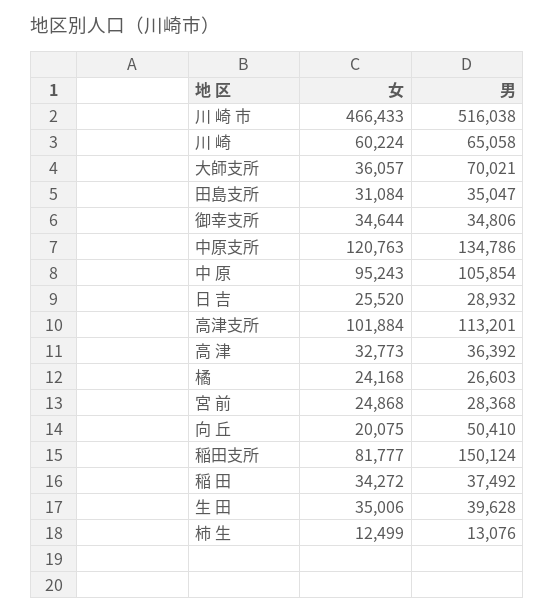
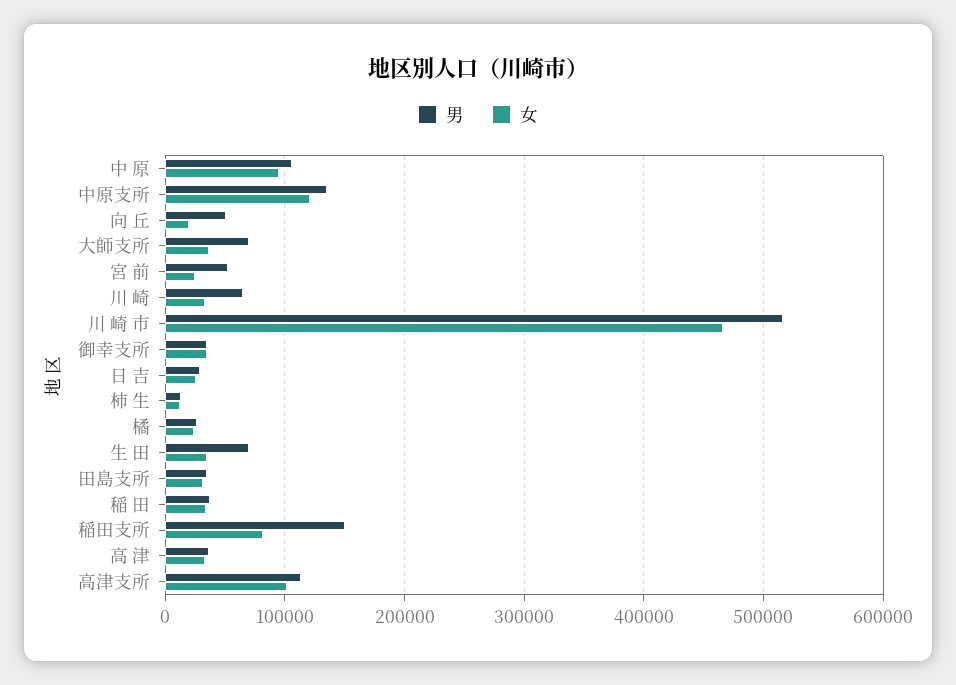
  {
    "女": {
      "川 崎 市": 466433,
-     "川 崎": 60224,
+     "川 崎": 30000,
      "大師支所": 36057,
      "田島支所": 31084,
      "御幸支所": 34644,
      "中原支所": 120763,
      "中 原": 95243,
      "日 吉": 25520,
      "高津支所": 101884,
      "高 津": 32773,
      "橘": 24168,
      "宮 前": 24868,
      "向 丘": 20075,
      "稲田支所": 81777,
      "稲 田": 34272,
      "生 田": 35006,
      "柿 生": 12499
    },
    "男": {
      "川 崎 市": 516038,
      "川 崎": 65058,
      "大師支所": 70021,
      "田島支所": 35047,
      "御幸支所": 34806,
      "中原支所": 134786,
      "中 原": 105854,
      "日 吉": 28932,
      "高津支所": 113201,
      "高 津": 36392,
      "橘": 26603,
-     "宮 前": 28368,
+     "宮 前": 50000,
      "向 丘": 50410,
      "稲田支所": 150124,
      "稲 田": 37492,
-     "生 田": 39628,
+     "生 田": 70000,
      "柿 生": 13076
    }
  }

